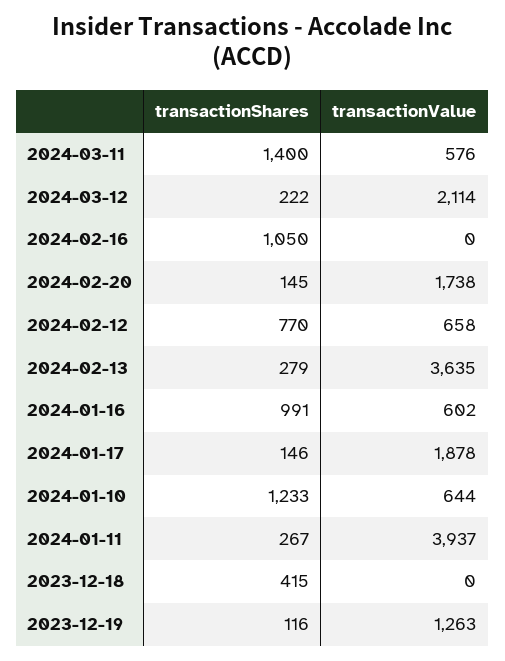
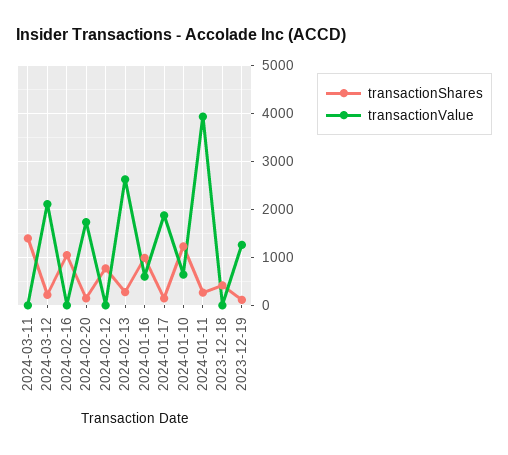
  {
    "transactionShares": {
      "2024-03-11": 1400,
      "2024-03-12": 222,
      "2024-02-16": 1050,
      "2024-02-20": 145,
      "2024-02-12": 770,
      "2024-02-13": 279,
      "2024-01-16": 991,
      "2024-01-17": 146,
      "2024-01-10": 1233,
      "2024-01-11": 267,
      "2023-12-18": 415,
      "2023-12-19": 116
    },
    "transactionValue": {
-     "2024-03-11": 576,
+     "2024-03-11": 0,
      "2024-03-12": 2114,
      "2024-02-16": 0,
      "2024-02-20": 1738,
-     "2024-02-12": 658,
+     "2024-02-12": 0,
-     "2024-02-13": 3635,
+     "2024-02-13": 2600,
      "2024-01-16": 602,
      "2024-01-17": 1878,
      "2024-01-10": 644,
      "2024-01-11": 3937,
      "2023-12-18": 0,
      "2023-12-19": 1263
    }
  }

